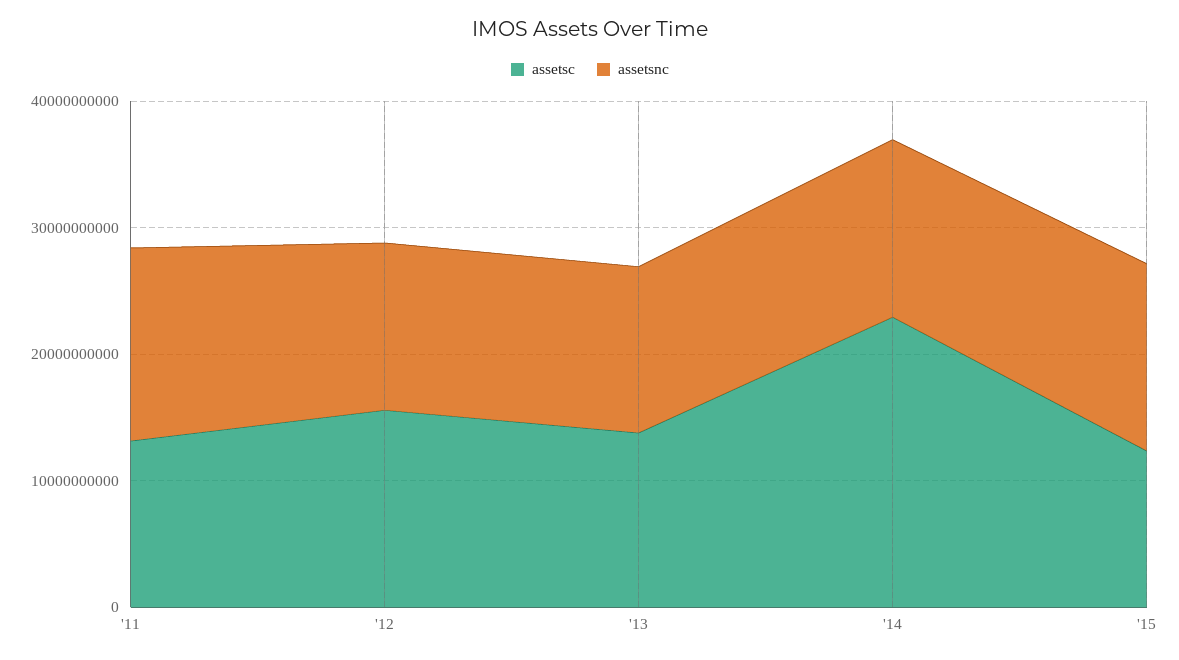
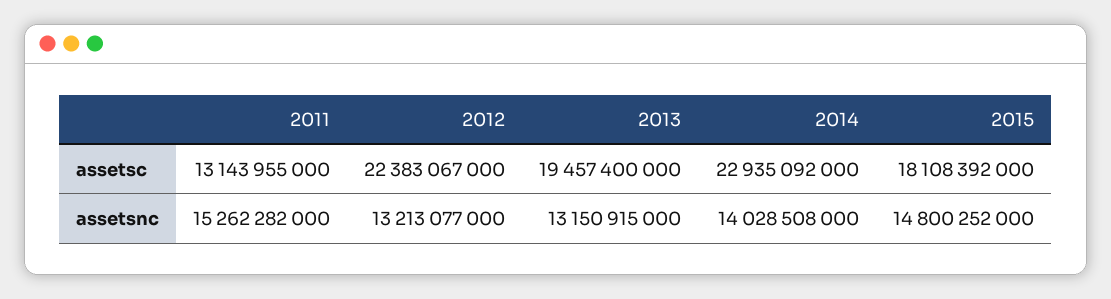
  {
    "assetsc": {
      "'11": 13143955000,
-     "'12": 16000000000,
+     "'12": 22383067000,
-     "'13": 14000000000,
+     "'13": 19457400000,
      "'14": 22935092000,
-     "'15": 12000000000
+     "'15": 18108392000
    },
    "assetsnc": {
      "'11": 15262282000,
      "'12": 13213077000,
      "'13": 13150915000,
      "'14": 14028508000,
      "'15": 14800252000
    }
  }

